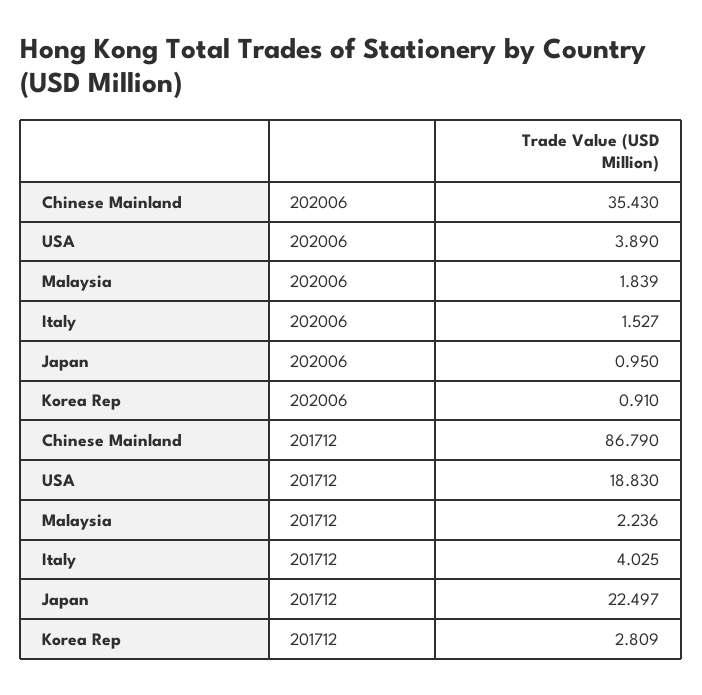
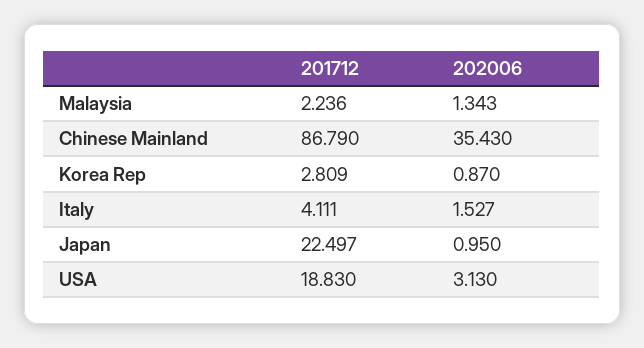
  {
    "Chinese Mainland": {
      "202006": 35.43,
      "201712": 86.79
    },
    "USA": {
-     "202006": 3.89,
+     "202006": 3.13,
      "201712": 18.83
    },
    "Malaysia": {
-     "202006": 1.839,
+     "202006": 1.343,
      "201712": 2.236
    },
    "Italy": {
      "202006": 1.527,
-     "201712": 4.025
+     "201712": 4.111
    },
    "Japan": {
      "202006": 0.95,
      "201712": 22.497
    },
    "Korea Rep": {
-     "202006": 0.91,
+     "202006": 0.87,
      "201712": 2.809
    }
  }

